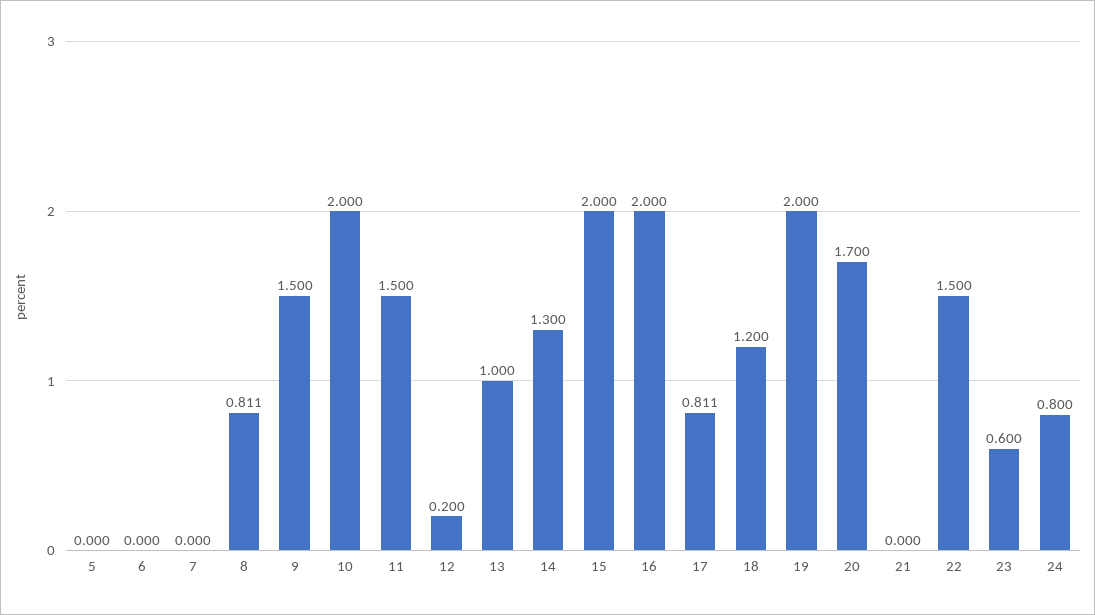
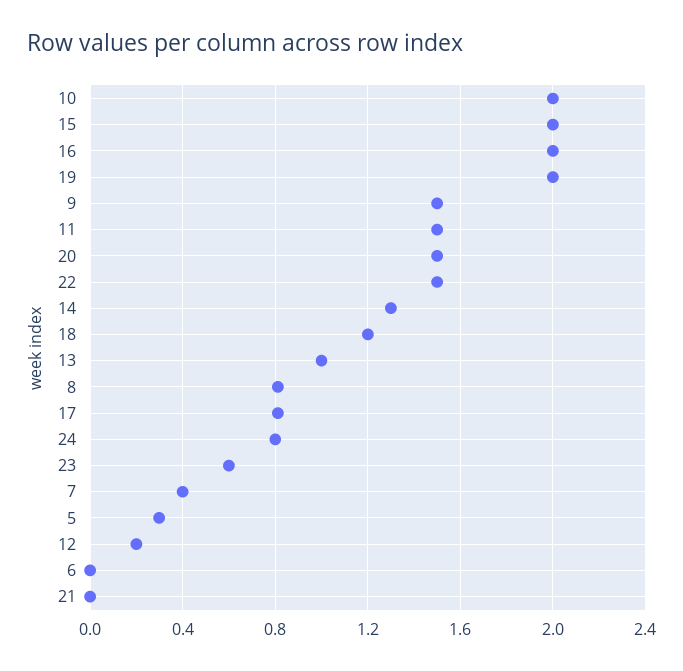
  {
-   "5": 0,
+   "5": 0.3,
    "6": 0,
-   "7": 0,
+   "7": 0.4,
    "8": 0.811,
    "9": 1.5,
    "10": 2,
    "11": 1.5,
    "12": 0.2,
    "13": 1,
    "14": 1.3,
    "15": 2,
    "16": 2,
    "17": 0.811,
    "18": 1.2,
    "19": 2,
-   "20": 1.7,
+   "20": 1.5,
    "21": 0,
    "22": 1.5,
    "23": 0.6,
    "24": 0.8
  }

